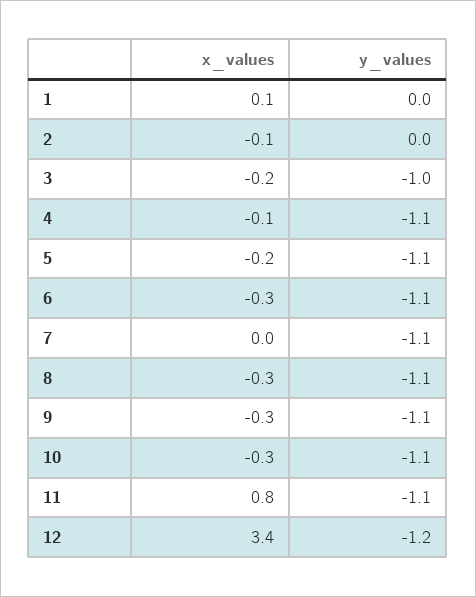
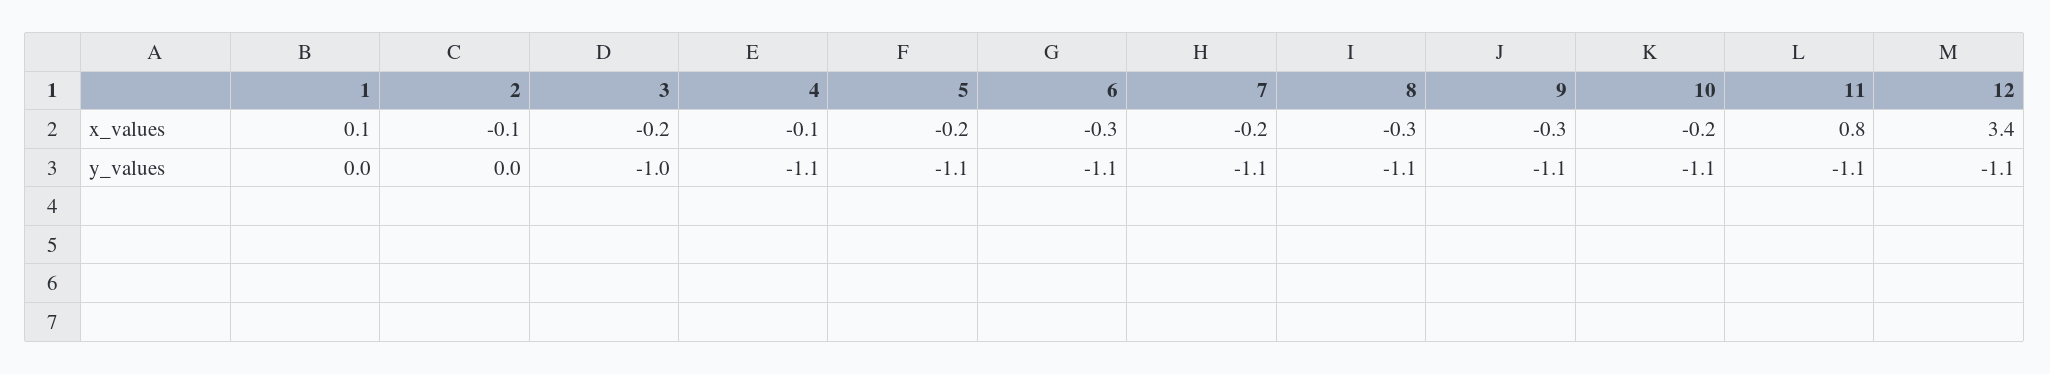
  {
    "x_values": {
      "1": 0.1,
      "2": -0.1,
      "3": -0.2,
      "4": -0.1,
      "5": -0.2,
      "6": -0.3,
-     "7": 0,
+     "7": -0.2,
      "8": -0.3,
      "9": -0.3,
-     "10": -0.3,
+     "10": -0.2,
      "11": 0.8,
      "12": 3.4
    },
    "y_values": {
      "1": 0,
      "2": 0,
      "3": -1,
      "4": -1.1,
      "5": -1.1,
      "6": -1.1,
      "7": -1.1,
      "8": -1.1,
      "9": -1.1,
      "10": -1.1,
      "11": -1.1,
-     "12": -1.2
+     "12": -1.1
    }
  }

